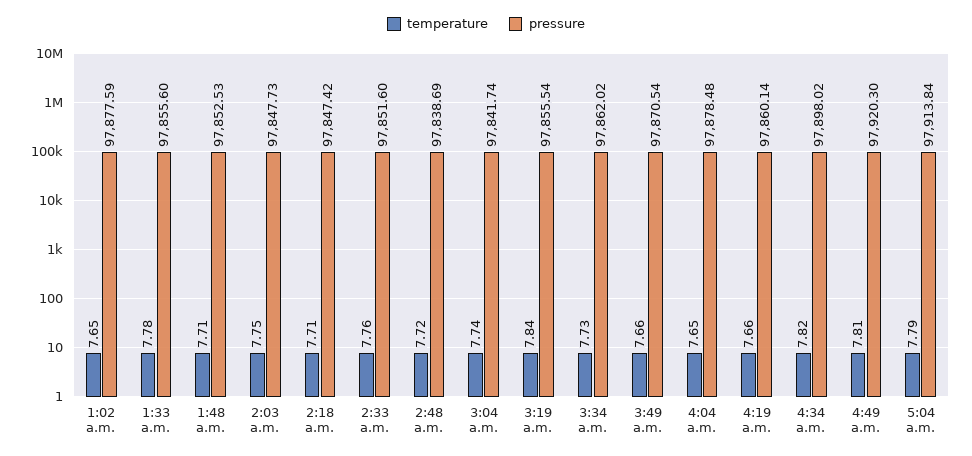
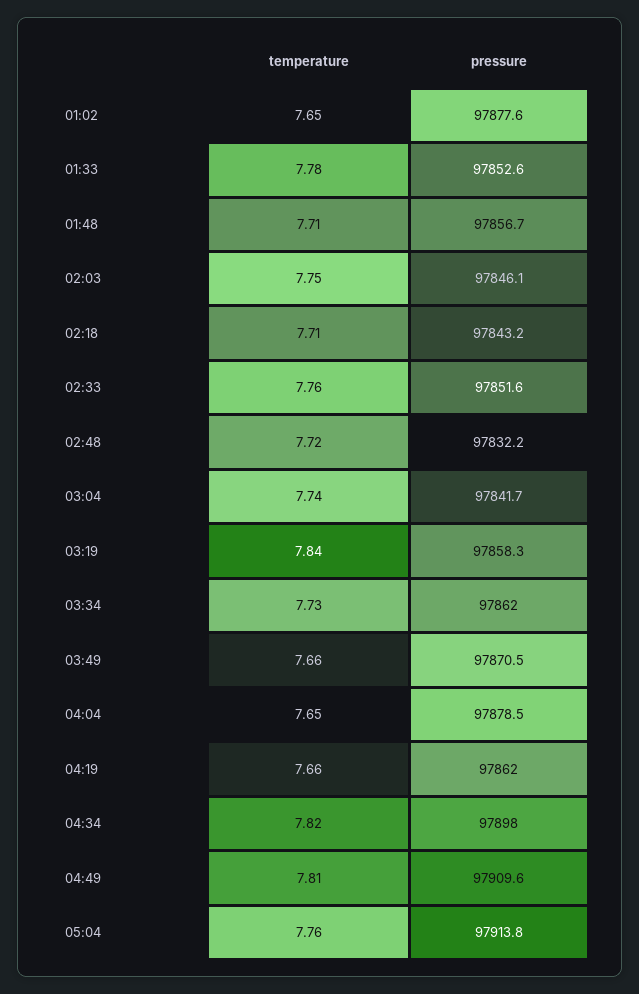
  {
    "temperature": {
      "1:02 a.m.": 7.65,
      "1:33 a.m.": 7.78,
      "1:48 a.m.": 7.71,
      "2:03 a.m.": 7.75,
      "2:18 a.m.": 7.71,
      "2:33 a.m.": 7.76,
      "2:48 a.m.": 7.72,
      "3:04 a.m.": 7.74,
      "3:19 a.m.": 7.84,
      "3:34 a.m.": 7.73,
      "3:49 a.m.": 7.66,
      "4:04 a.m.": 7.65,
      "4:19 a.m.": 7.66,
      "4:34 a.m.": 7.82,
      "4:49 a.m.": 7.81,
-     "5:04 a.m.": 7.79
+     "5:04 a.m.": 7.76
    },
    "pressure": {
      "1:02 a.m.": 97877.59,
-     "1:33 a.m.": 97855.6,
+     "1:33 a.m.": 97852.6,
-     "1:48 a.m.": 97852.53,
+     "1:48 a.m.": 97856.7,
-     "2:03 a.m.": 97847.73,
+     "2:03 a.m.": 97846.1,
-     "2:18 a.m.": 97847.42,
+     "2:18 a.m.": 97843.2,
      "2:33 a.m.": 97851.6,
-     "2:48 a.m.": 97838.69,
+     "2:48 a.m.": 97832.2,
      "3:04 a.m.": 97841.74,
-     "3:19 a.m.": 97855.54,
+     "3:19 a.m.": 97858.3,
      "3:34 a.m.": 97862.02,
      "3:49 a.m.": 97870.54,
      "4:04 a.m.": 97878.48,
-     "4:19 a.m.": 97860.14,
+     "4:19 a.m.": 97862,
      "4:34 a.m.": 97898.02,
-     "4:49 a.m.": 97920.3,
+     "4:49 a.m.": 97909.6,
      "5:04 a.m.": 97913.84
    }
  }

